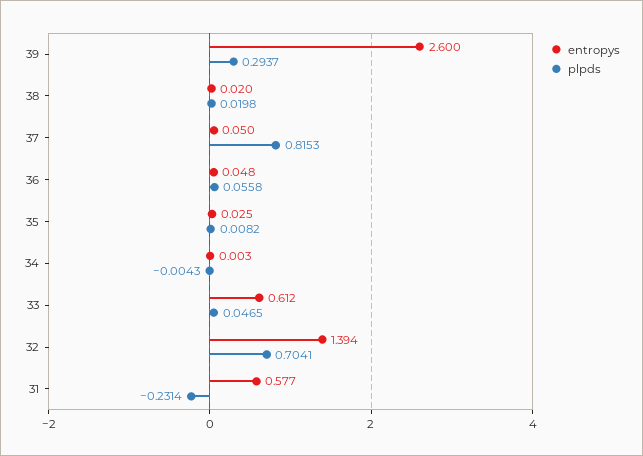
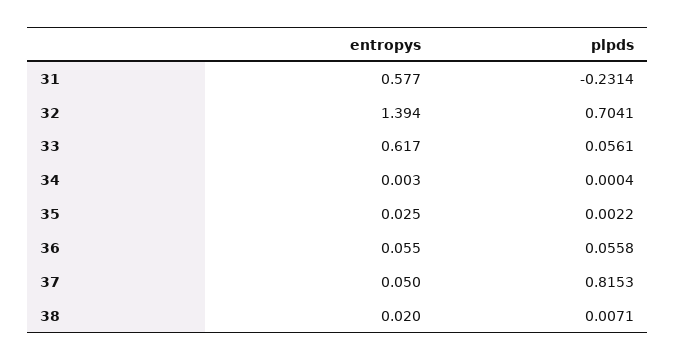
  {
    "entropys": {
-     "39": 2.6,
      "38": 0.02,
      "37": 0.05,
-     "36": 0.048,
+     "36": 0.055,
      "35": 0.025,
      "34": 0.003,
-     "33": 0.612,
+     "33": 0.617,
      "32": 1.394,
      "31": 0.577
    },
    "plpds": {
-     "39": 0.2937,
-     "38": 0.0198,
+     "38": 0.0071,
      "37": 0.8153,
      "36": 0.0558,
-     "35": 0.0082,
+     "35": 0.0022,
-     "34": -0.0043,
+     "34": 0.0004,
-     "33": 0.0465,
+     "33": 0.0561,
      "32": 0.7041,
      "31": -0.2314
    }
  }

